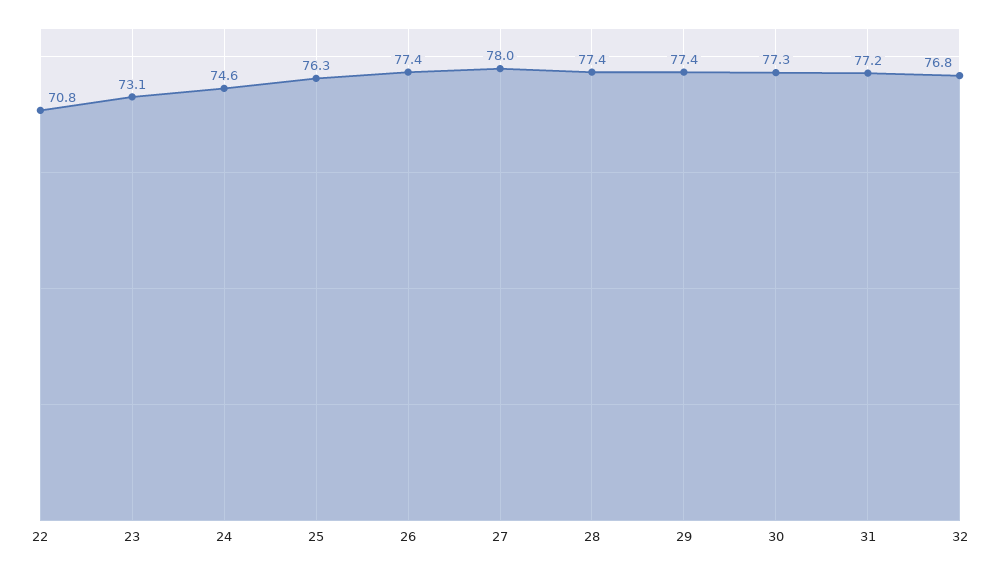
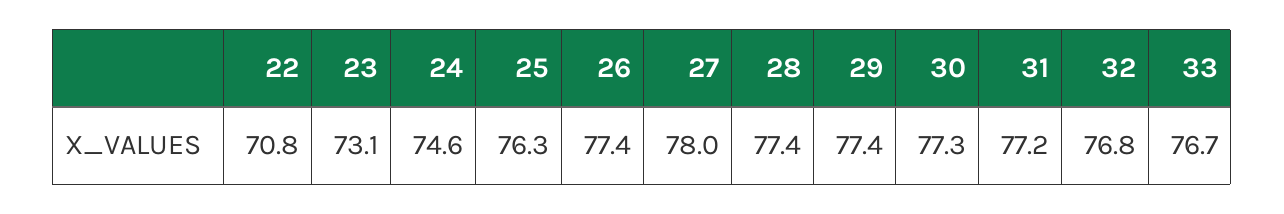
  {
    "22": 70.8,
    "23": 73.1,
    "24": 74.6,
    "25": 76.3,
    "26": 77.4,
    "27": 78,
    "28": 77.4,
    "29": 77.4,
    "30": 77.3,
    "31": 77.2,
-   "32": 76.8
+   "32": 76.8,
+   "33": 76.7
  }

